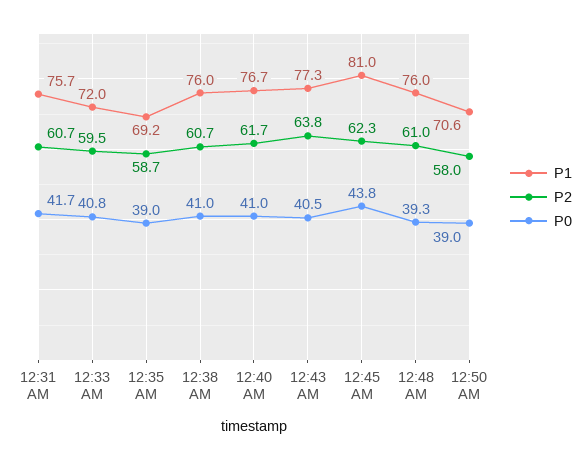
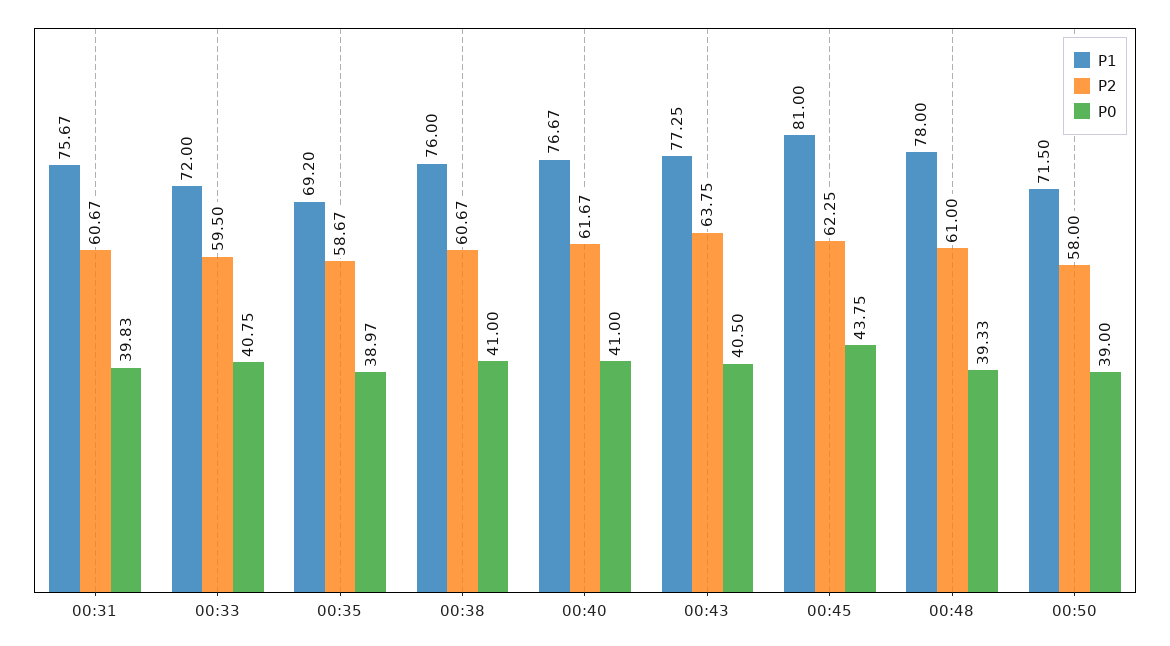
  {
    "P1": {
      "12:31 AM": 75.67,
      "12:33 AM": 72,
      "12:35 AM": 69.2,
      "12:38 AM": 76,
      "12:40 AM": 76.67,
      "12:43 AM": 77.25,
      "12:45 AM": 81,
-     "12:48 AM": 76,
+     "12:48 AM": 78,
-     "12:50 AM": 70.6
+     "12:50 AM": 71.5
    },
    "P2": {
      "12:31 AM": 60.67,
      "12:33 AM": 59.5,
      "12:35 AM": 58.67,
      "12:38 AM": 60.67,
      "12:40 AM": 61.67,
      "12:43 AM": 63.75,
      "12:45 AM": 62.25,
      "12:48 AM": 61,
      "12:50 AM": 58
    },
    "P0": {
-     "12:31 AM": 41.7,
+     "12:31 AM": 39.83,
      "12:33 AM": 40.75,
      "12:35 AM": 38.97,
      "12:38 AM": 41,
      "12:40 AM": 41,
      "12:43 AM": 40.5,
      "12:45 AM": 43.75,
      "12:48 AM": 39.33,
      "12:50 AM": 39
    }
  }

